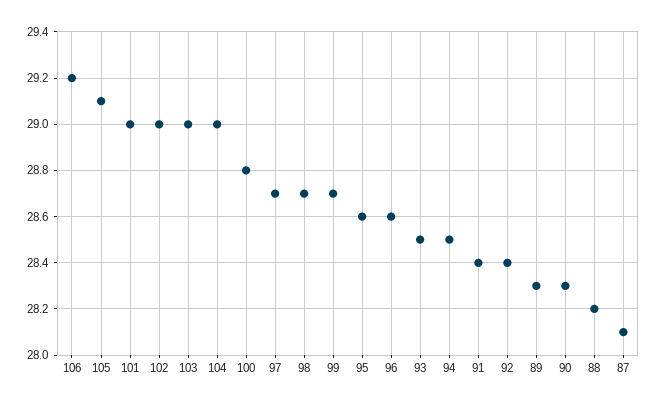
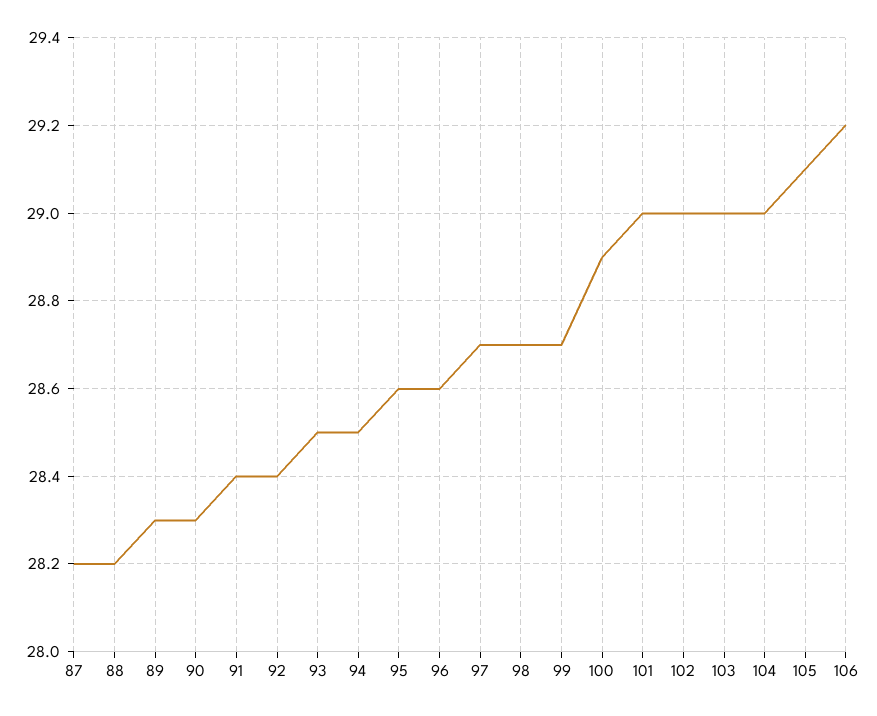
  {
    "106": 29.2,
    "105": 29.1,
    "101": 29,
    "102": 29,
    "103": 29,
    "104": 29,
-   "100": 28.8,
+   "100": 28.9,
    "97": 28.7,
    "98": 28.7,
    "99": 28.7,
    "95": 28.6,
    "96": 28.6,
    "93": 28.5,
    "94": 28.5,
    "91": 28.4,
    "92": 28.4,
    "89": 28.3,
    "90": 28.3,
    "88": 28.2,
-   "87": 28.1
+   "87": 28.2
  }

